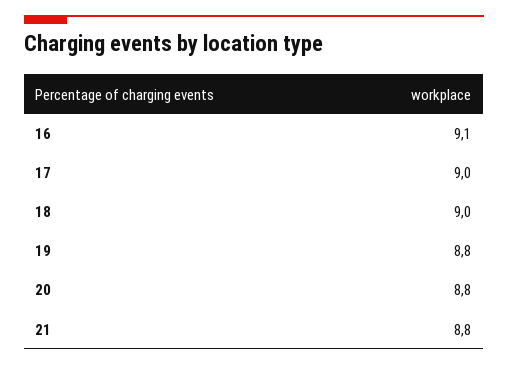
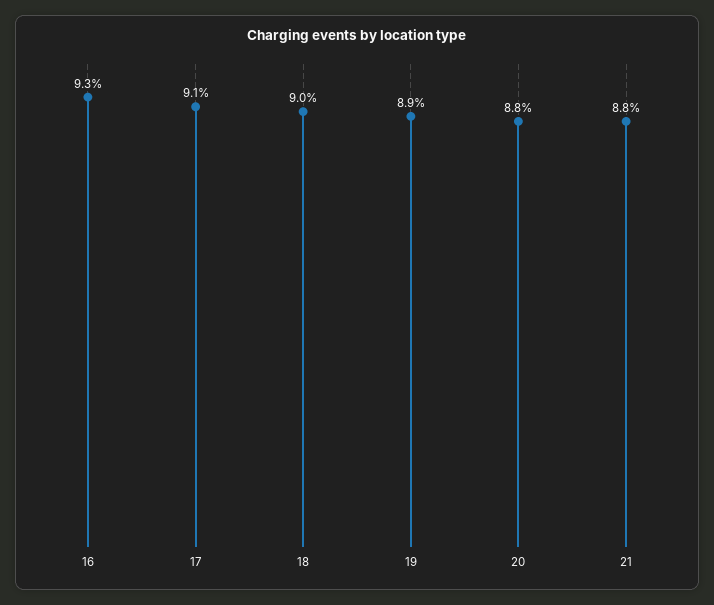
  {
-   "16": 9.1,
+   "16": 9.3,
-   "17": 9,
+   "17": 9.1,
    "18": 9,
-   "19": 8.8,
+   "19": 8.9,
    "20": 8.8,
    "21": 8.8
  }

